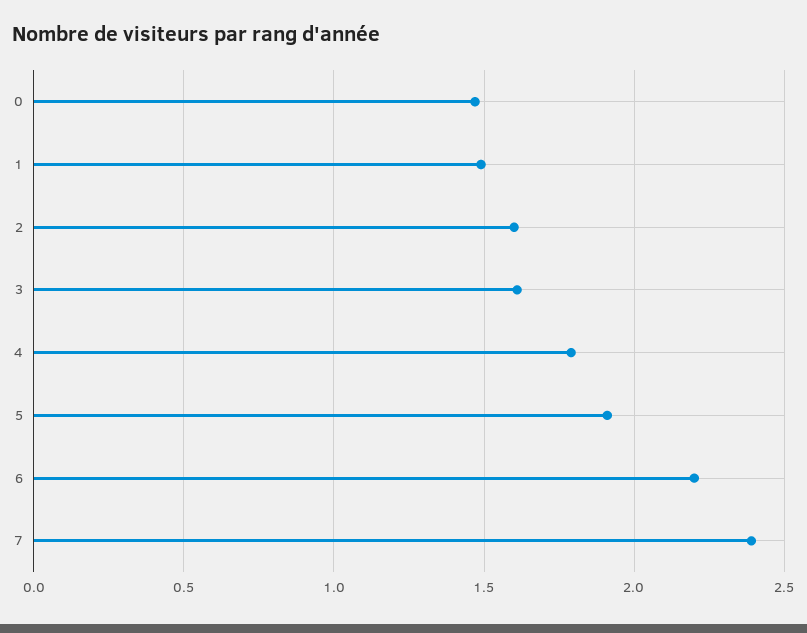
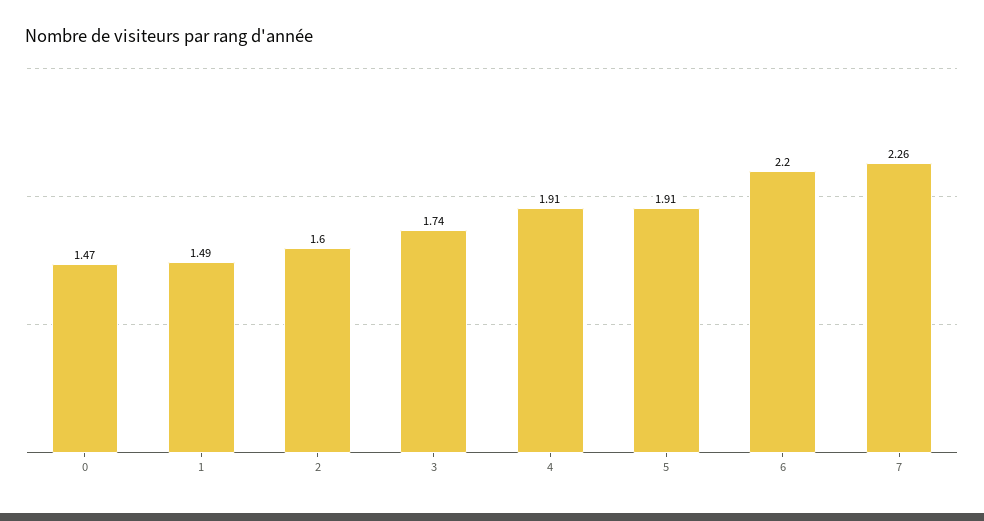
  {
    "0": 1.47,
    "1": 1.49,
    "2": 1.6,
-   "3": 1.6,
+   "3": 1.74,
-   "4": 1.8,
+   "4": 1.91,
    "5": 1.91,
    "6": 2.2,
-   "7": 2.4
+   "7": 2.26
  }

